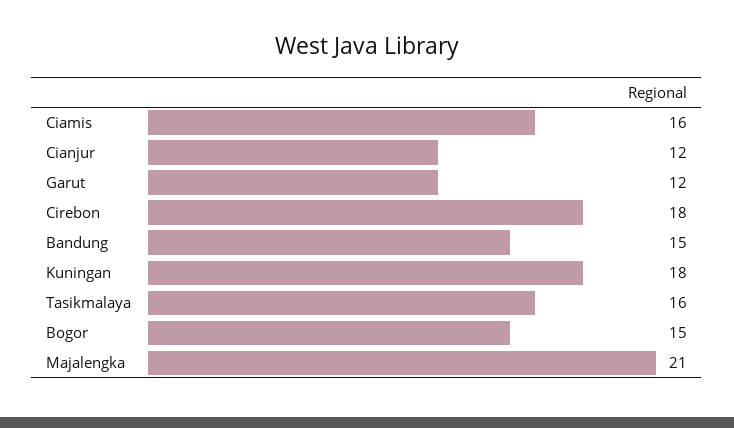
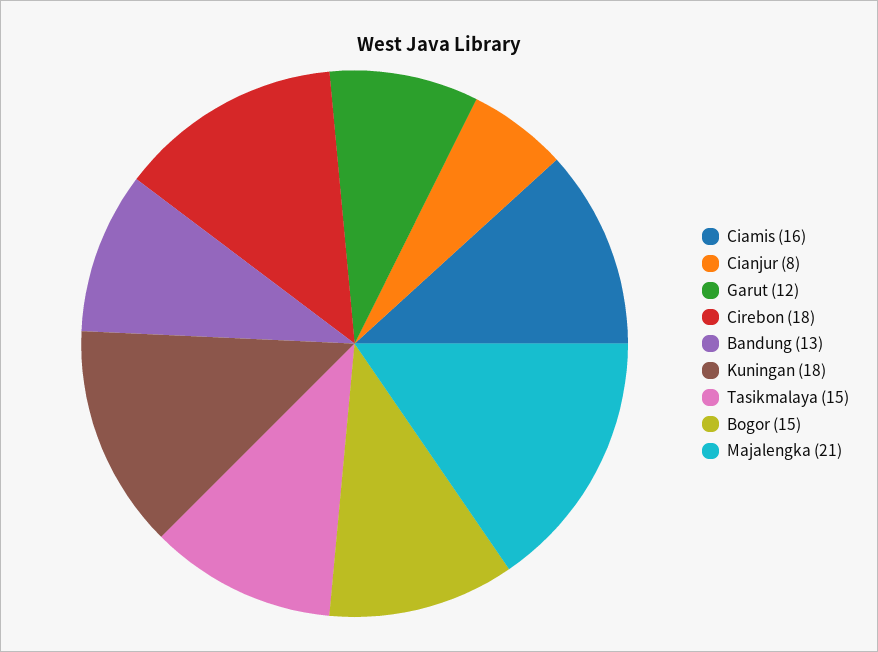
  {
    "Ciamis": 16,
-   "Cianjur": 12,
+   "Cianjur": 8,
    "Garut": 12,
    "Cirebon": 18,
-   "Bandung": 15,
+   "Bandung": 13,
    "Kuningan": 18,
-   "Tasikmalaya": 16,
+   "Tasikmalaya": 15,
    "Bogor": 15,
    "Majalengka": 21
  }

